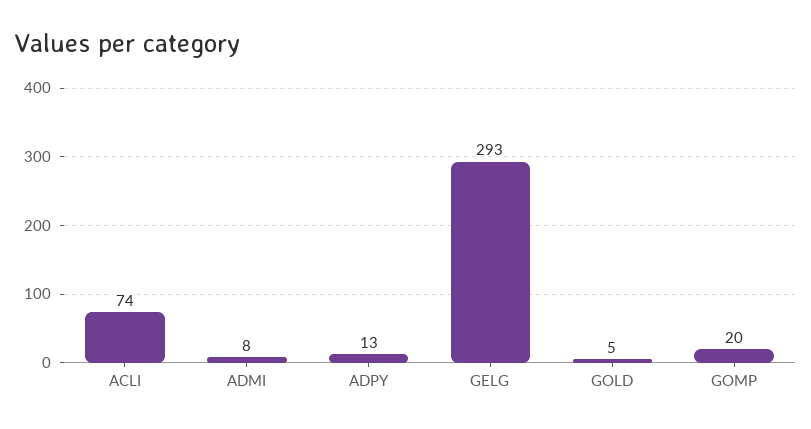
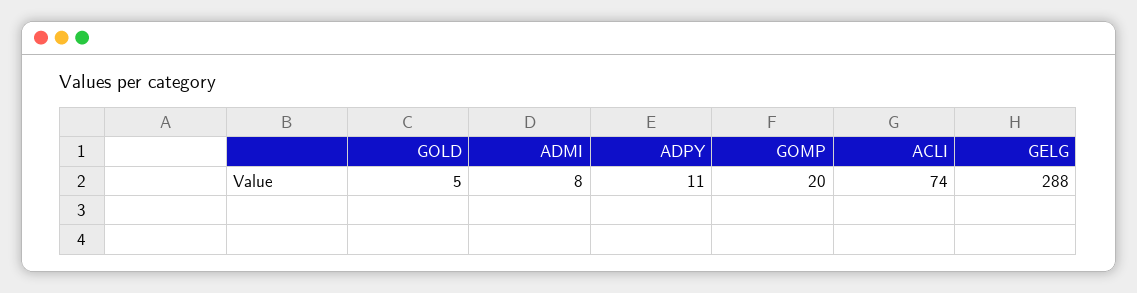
  {
    "ACLI": 74,
    "ADMI": 8,
-   "ADPY": 13,
+   "ADPY": 11,
-   "GELG": 293,
+   "GELG": 288,
    "GOLD": 5,
    "GOMP": 20
  }

